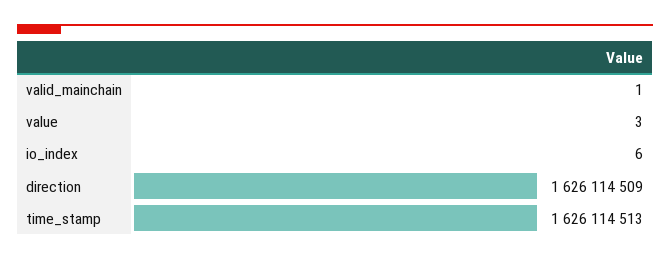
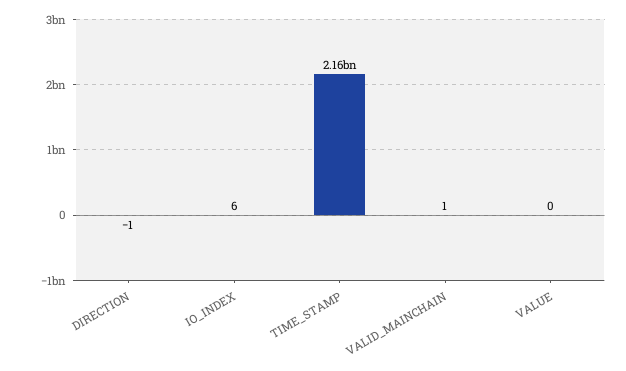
  {
    "valid_mainchain": 1,
-   "value": 3,
+   "value": 0,
    "io_index": 6,
-   "direction": 1626114509,
+   "direction": -1,
-   "time_stamp": 1626114513
+   "time_stamp": 2160000000
  }

